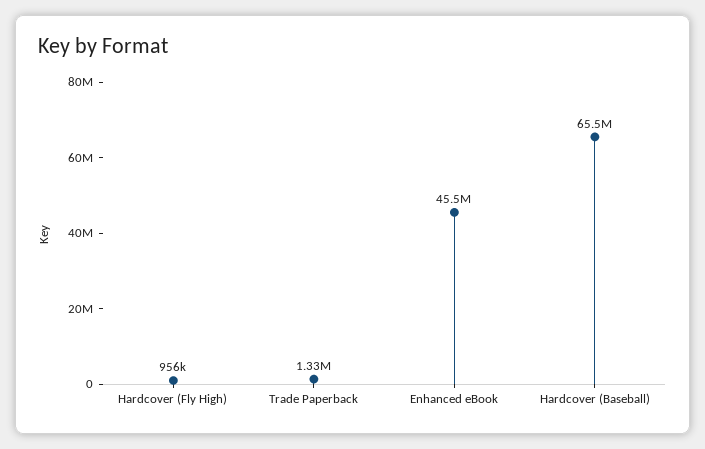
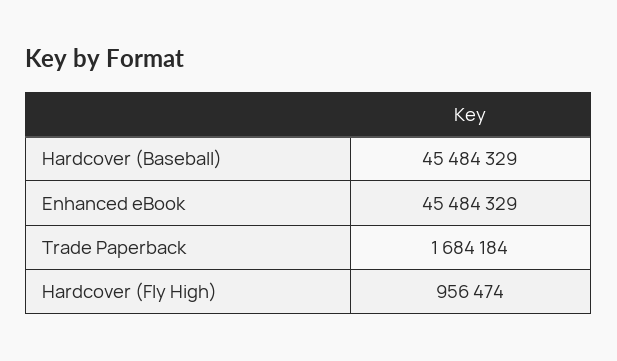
  {
    "Hardcover (Fly High)": 956474,
-   "Trade Paperback": 1330000,
+   "Trade Paperback": 1684184,
    "Enhanced eBook": 45484329,
-   "Hardcover (Baseball)": 65500000
+   "Hardcover (Baseball)": 45484329
  }

